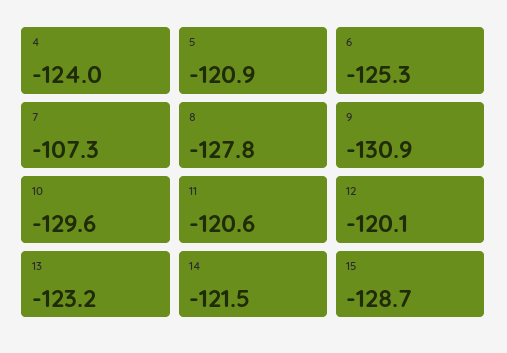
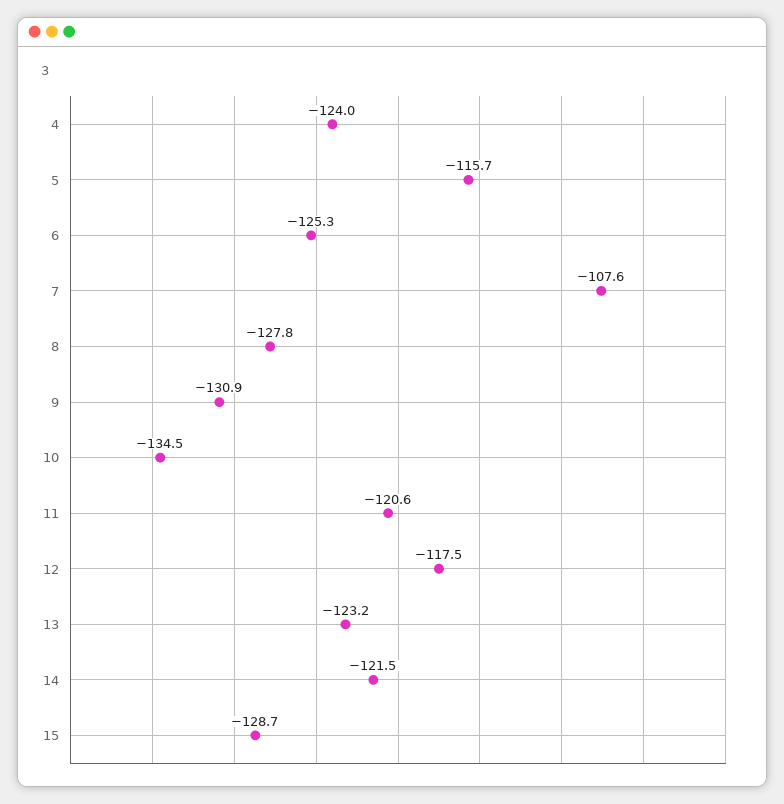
  {
    "4": -124,
-   "5": -120.9,
+   "5": -115.7,
    "6": -125.3,
-   "7": -107.3,
+   "7": -107.6,
    "8": -127.8,
    "9": -130.9,
-   "10": -129.6,
+   "10": -134.5,
    "11": -120.6,
-   "12": -120.1,
+   "12": -117.5,
    "13": -123.2,
    "14": -121.5,
    "15": -128.7
  }

